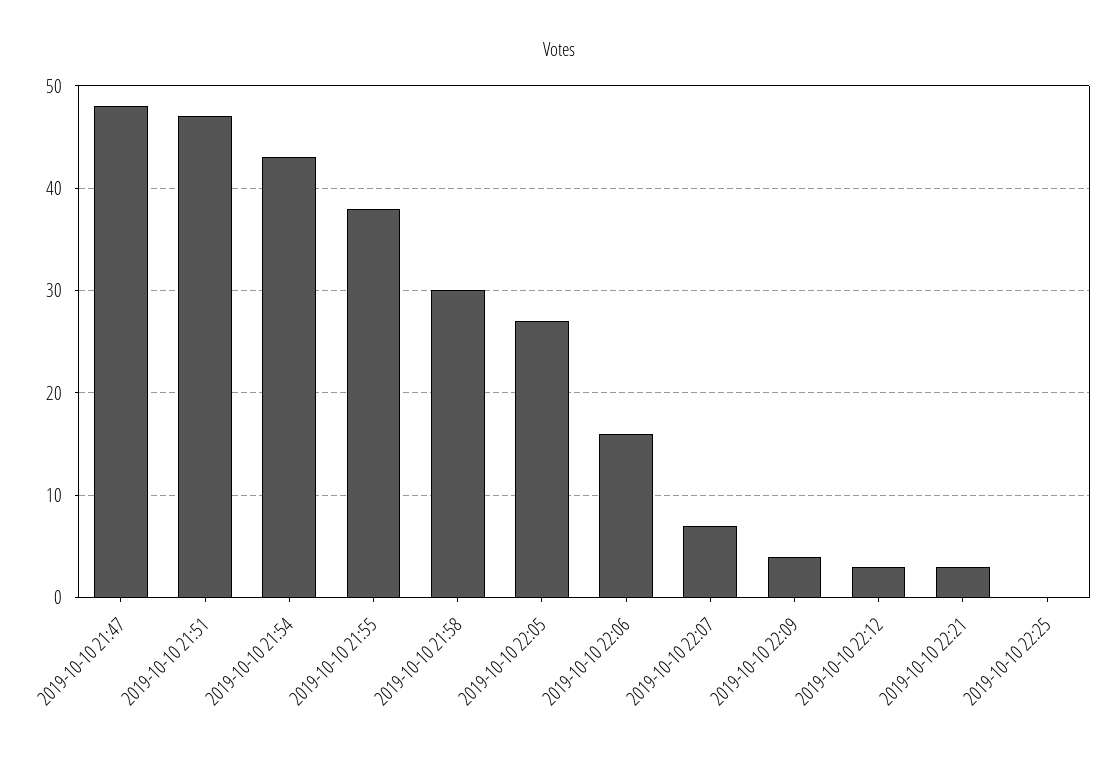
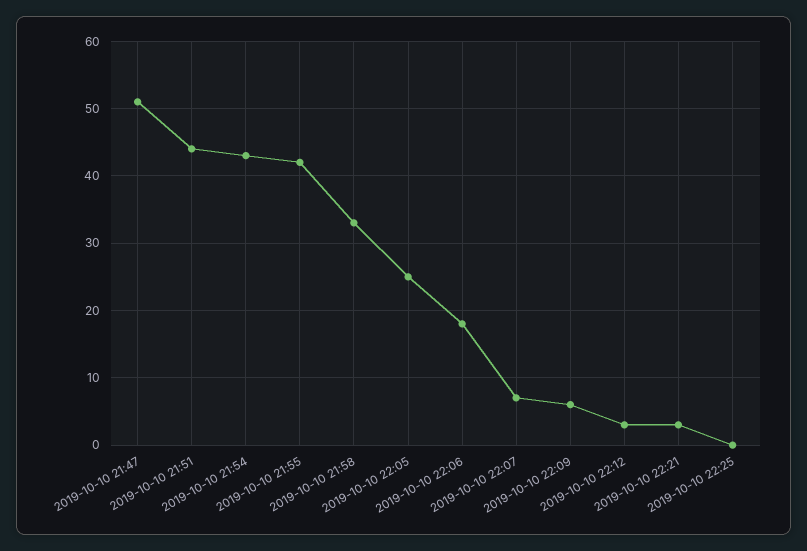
  {
-   "2019-10-10 21:47": 48,
+   "2019-10-10 21:47": 51,
-   "2019-10-10 21:51": 47,
+   "2019-10-10 21:51": 44,
    "2019-10-10 21:54": 43,
-   "2019-10-10 21:55": 38,
+   "2019-10-10 21:55": 42,
-   "2019-10-10 21:58": 30,
+   "2019-10-10 21:58": 33,
-   "2019-10-10 22:05": 27,
+   "2019-10-10 22:05": 25,
-   "2019-10-10 22:06": 16,
+   "2019-10-10 22:06": 18,
    "2019-10-10 22:07": 7,
-   "2019-10-10 22:09": 4,
+   "2019-10-10 22:09": 6,
    "2019-10-10 22:12": 3,
    "2019-10-10 22:21": 3,
    "2019-10-10 22:25": 0
  }

